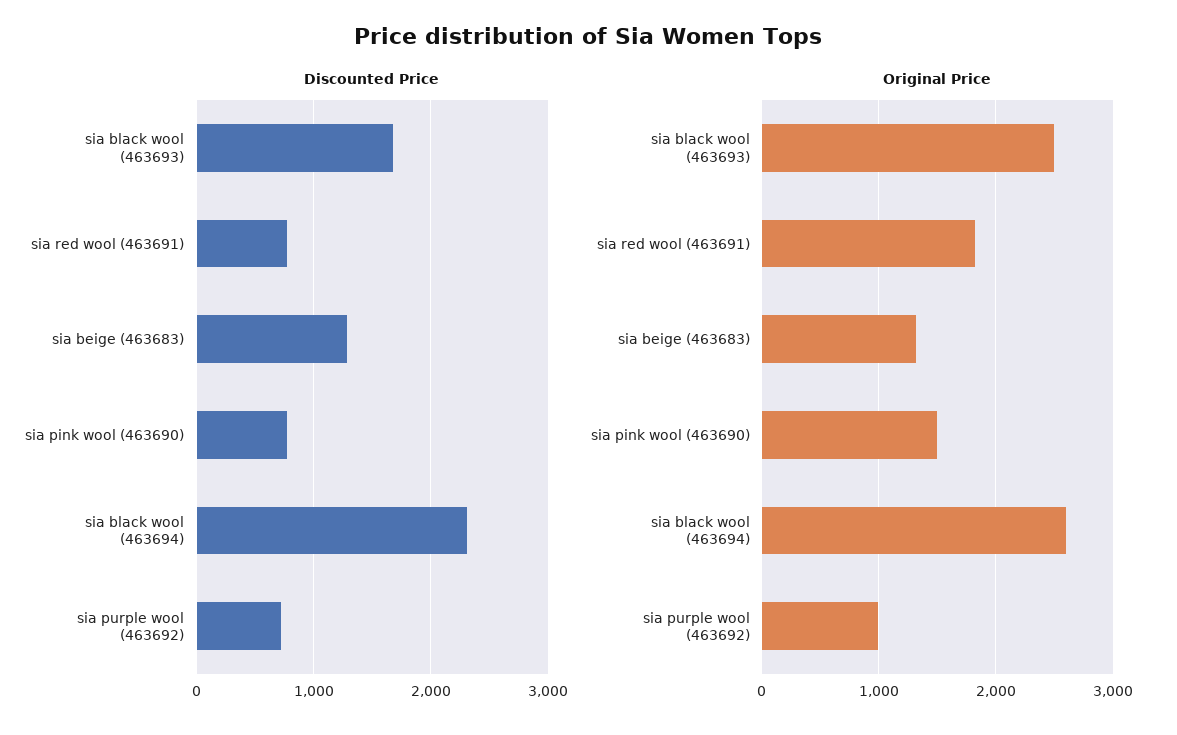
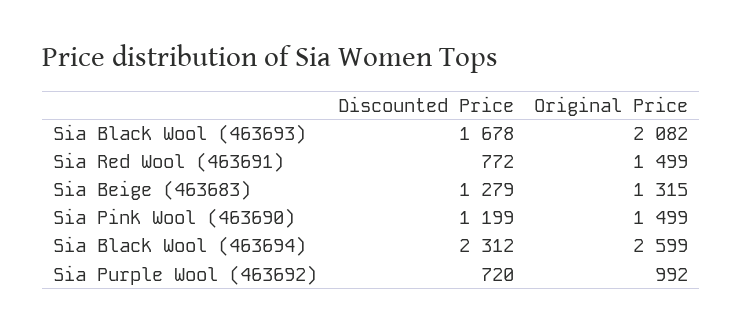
  {
    "Discounted Price": {
      "sia black wool (463693)": 1678,
      "sia red wool (463691)": 772,
      "sia beige (463683)": 1279,
-     "sia pink wool (463690)": 800,
+     "sia pink wool (463690)": 1199,
      "sia black wool (463694)": 2312,
      "sia purple wool (463692)": 720
    },
    "Original Price": {
-     "sia black wool (463693)": 2500,
+     "sia black wool (463693)": 2082,
-     "sia red wool (463691)": 1800,
+     "sia red wool (463691)": 1499,
      "sia beige (463683)": 1315,
      "sia pink wool (463690)": 1499,
      "sia black wool (463694)": 2599,
      "sia purple wool (463692)": 992
    }
  }

